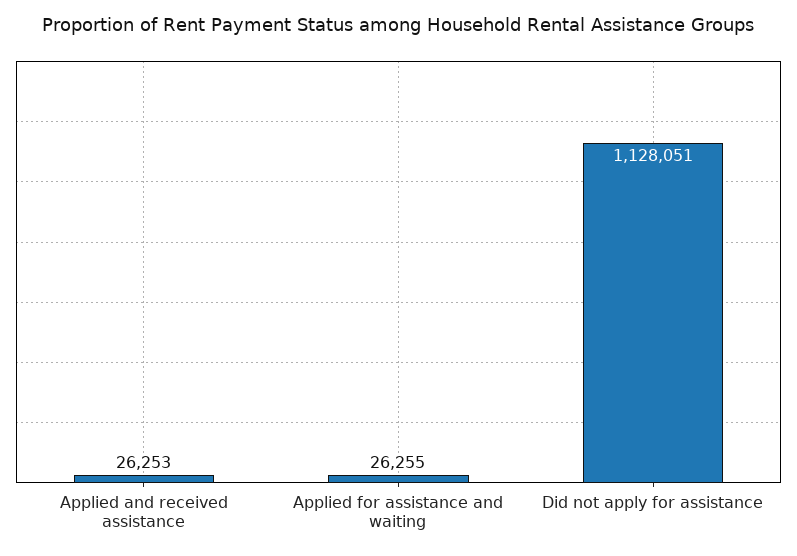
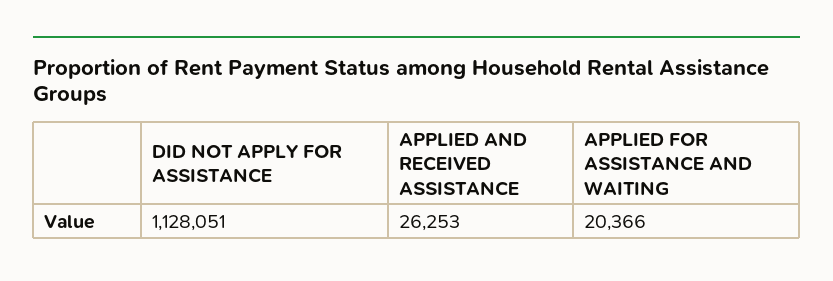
  {
    "Applied and received assistance": 26253,
-   "Applied for assistance and waiting": 26255,
+   "Applied for assistance and waiting": 20366,
    "Did not apply for assistance": 1128051
  }

